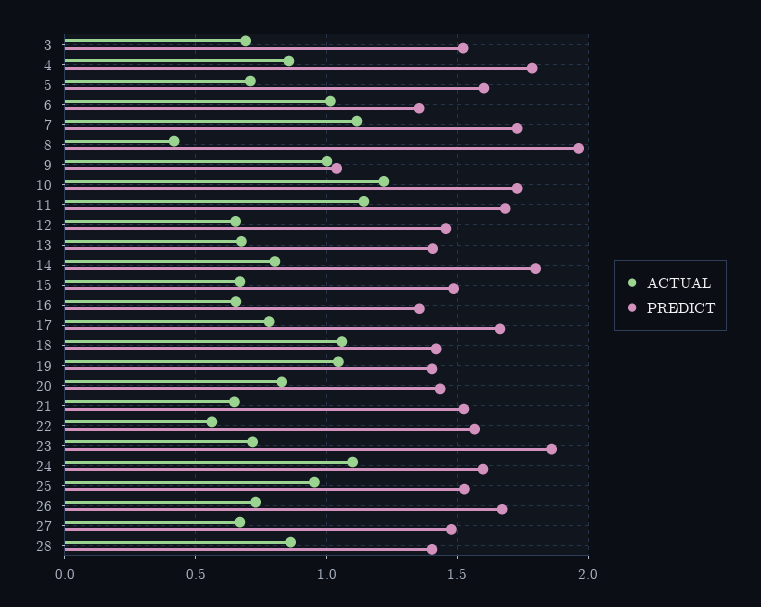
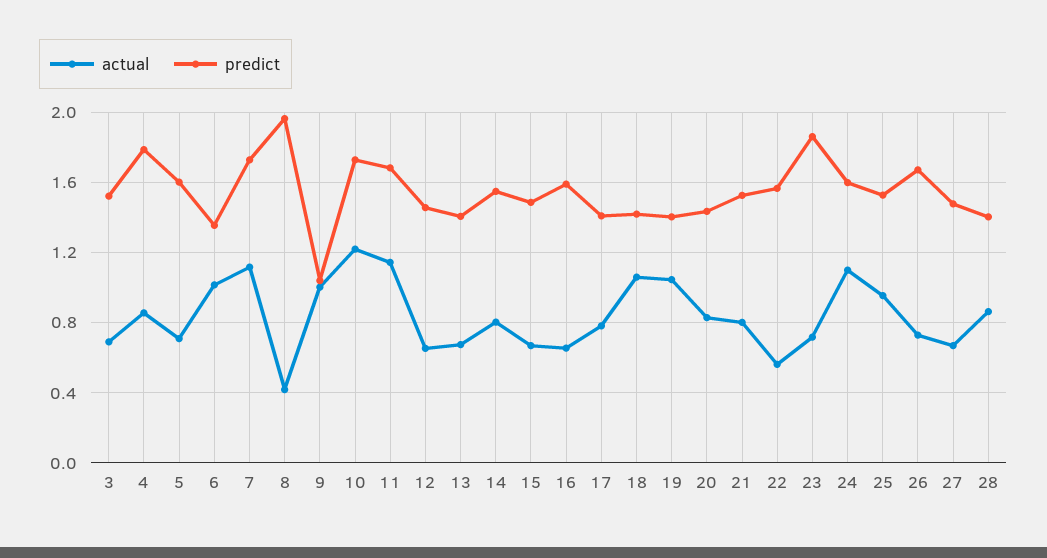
  {
    "ACTUAL": {
      "3": 0.7,
      "4": 0.85,
      "5": 0.7,
      "6": 1,
      "7": 1.1,
      "8": 0.4,
      "9": 1,
      "10": 1.2,
      "11": 1.15,
      "12": 0.65,
      "13": 0.7,
      "14": 0.8,
      "15": 0.65,
      "16": 0.65,
      "17": 0.8,
      "18": 1.05,
      "19": 1.05,
      "20": 0.85,
-     "21": 0.65,
+     "21": 0.8,
      "22": 0.55,
      "23": 0.7,
      "24": 1.1,
      "25": 0.95,
      "26": 0.75,
      "27": 0.65,
      "28": 0.85
    },
    "PREDICT": {
      "3": 1.5,
      "4": 1.8,
      "5": 1.6,
      "6": 1.35,
      "7": 1.75,
      "8": 1.95,
      "9": 1.05,
      "10": 1.75,
      "11": 1.7,
      "12": 1.45,
      "13": 1.4,
-     "14": 1.8,
+     "14": 1.55,
      "15": 1.5,
-     "16": 1.35,
+     "16": 1.6,
-     "17": 1.65,
+     "17": 1.4,
      "18": 1.4,
      "19": 1.4,
      "20": 1.45,
      "21": 1.55,
      "22": 1.55,
      "23": 1.85,
      "24": 1.6,
      "25": 1.55,
      "26": 1.65,
      "27": 1.5,
      "28": 1.4
    }
  }

